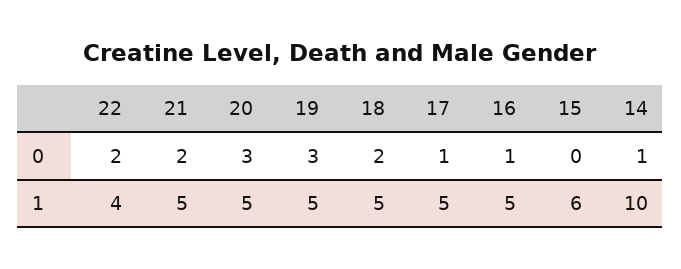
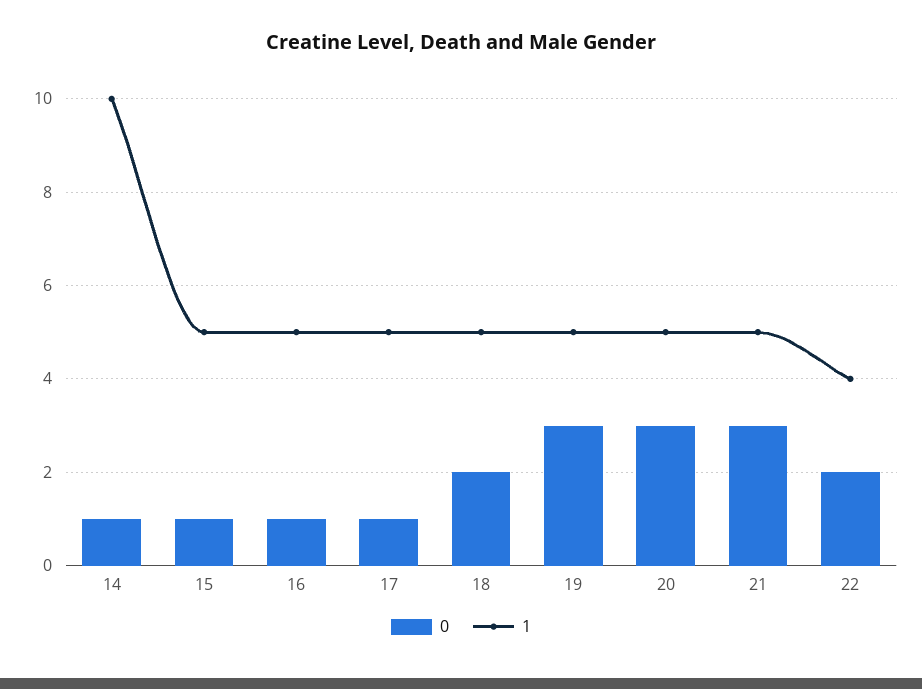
  {
    "0": {
      "22": 2,
-     "21": 2,
+     "21": 3,
      "20": 3,
      "19": 3,
      "18": 2,
      "17": 1,
      "16": 1,
-     "15": 0,
+     "15": 1,
      "14": 1
    },
    "1": {
      "22": 4,
      "21": 5,
      "20": 5,
      "19": 5,
      "18": 5,
      "17": 5,
      "16": 5,
-     "15": 6,
+     "15": 5,
      "14": 10
    }
  }

